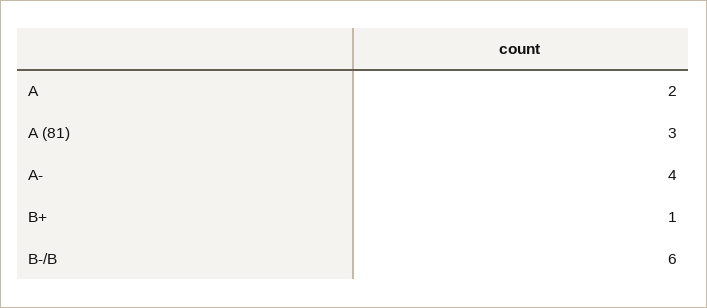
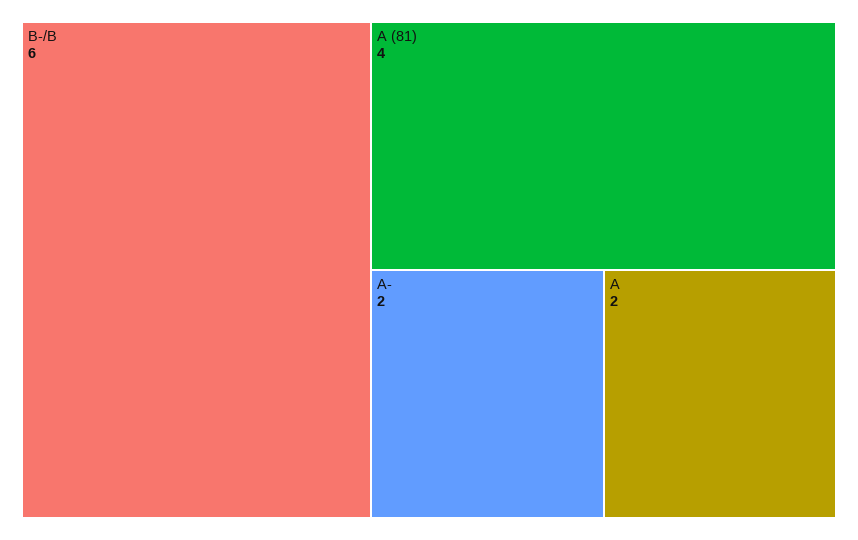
  {
    "A": 2,
-   "A (81)": 3,
+   "A (81)": 4,
-   "A-": 4,
+   "A-": 2,
-   "B+": 1,
    "B-/B": 6
  }

